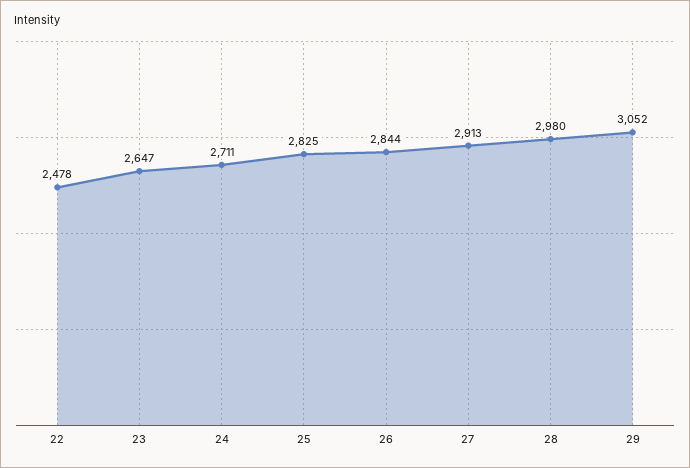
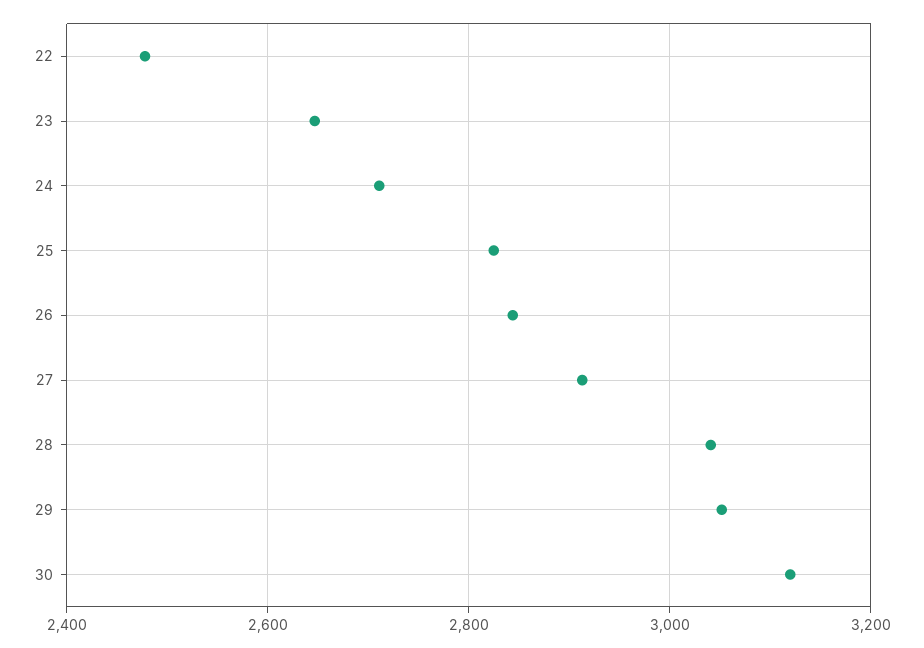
  {
    "22": 2478,
    "23": 2647,
    "24": 2711,
    "25": 2825,
    "26": 2844,
    "27": 2913,
-   "28": 2980,
+   "28": 3040,
-   "29": 3052
+   "29": 3052,
+   "30": 3120
  }

